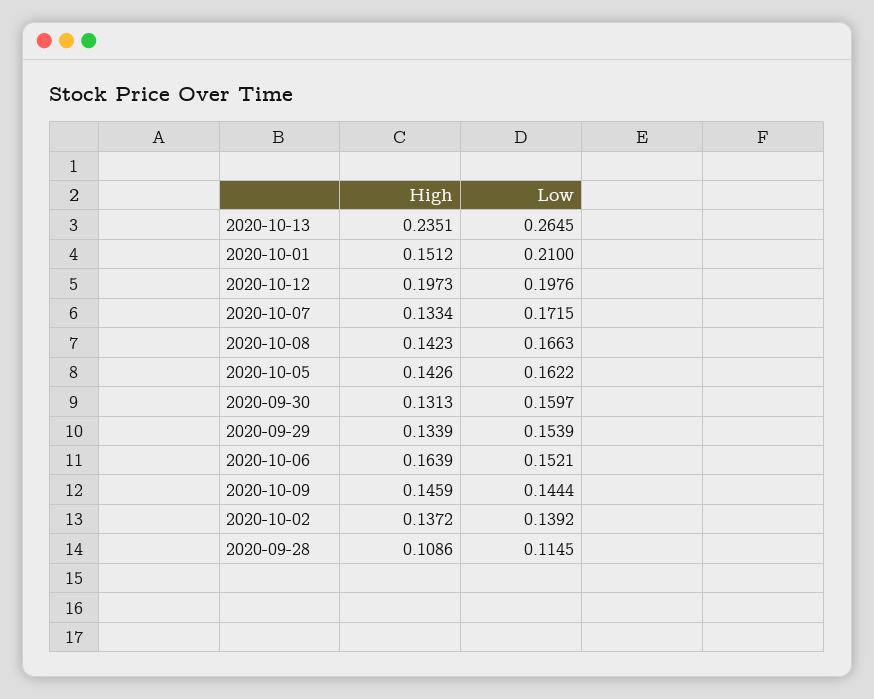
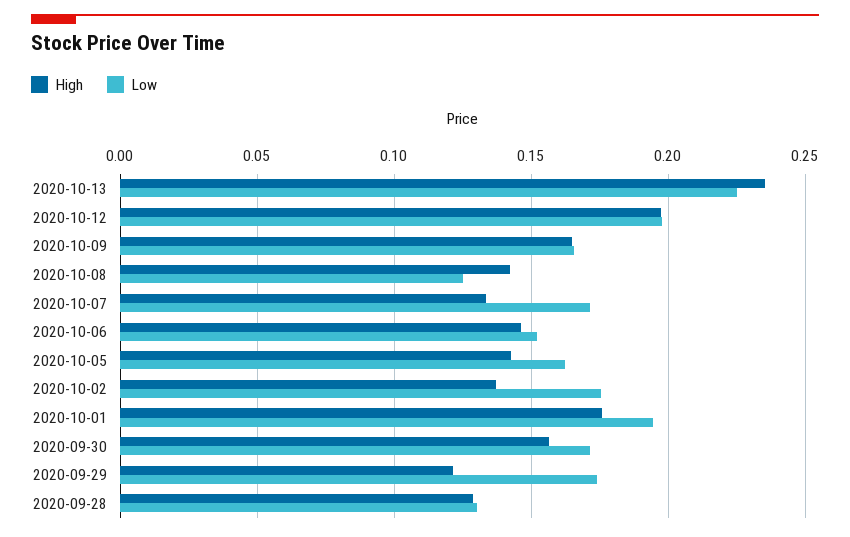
  {
    "High": {
      "2020-10-13": 0.2351,
-     "2020-10-01": 0.1512,
+     "2020-10-01": 0.175,
      "2020-10-12": 0.1973,
      "2020-10-07": 0.1334,
      "2020-10-08": 0.1423,
      "2020-10-05": 0.1426,
-     "2020-09-30": 0.1313,
+     "2020-09-30": 0.155,
-     "2020-09-29": 0.1339,
+     "2020-09-29": 0.12,
-     "2020-10-06": 0.1639,
+     "2020-10-06": 0.145,
-     "2020-10-09": 0.1459,
+     "2020-10-09": 0.165,
      "2020-10-02": 0.1372,
-     "2020-09-28": 0.1086
+     "2020-09-28": 0.13
    },
    "Low": {
-     "2020-10-13": 0.2645,
+     "2020-10-13": 0.225,
-     "2020-10-01": 0.21,
+     "2020-10-01": 0.195,
      "2020-10-12": 0.1976,
      "2020-10-07": 0.1715,
-     "2020-10-08": 0.1663,
+     "2020-10-08": 0.125,
      "2020-10-05": 0.1622,
-     "2020-09-30": 0.1597,
+     "2020-09-30": 0.17,
-     "2020-09-29": 0.1539,
+     "2020-09-29": 0.175,
      "2020-10-06": 0.1521,
-     "2020-10-09": 0.1444,
+     "2020-10-09": 0.165,
-     "2020-10-02": 0.1392,
+     "2020-10-02": 0.175,
-     "2020-09-28": 0.1145
+     "2020-09-28": 0.13
    }
  }

